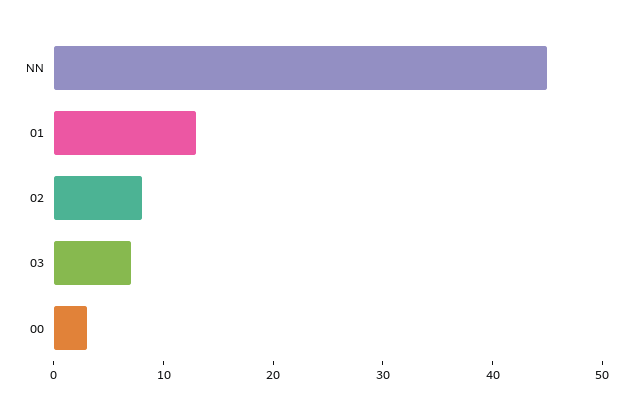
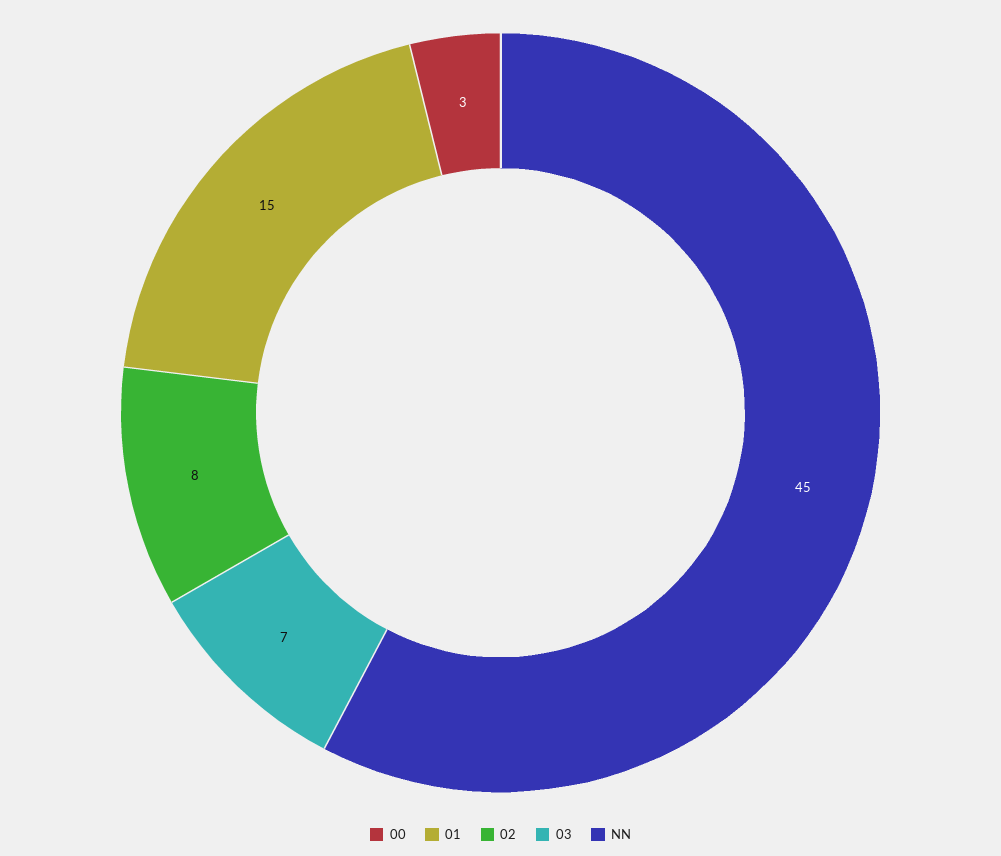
  {
    "NN": 45,
-   "01": 13,
+   "01": 15,
    "02": 8,
    "03": 7,
    "00": 3
  }

